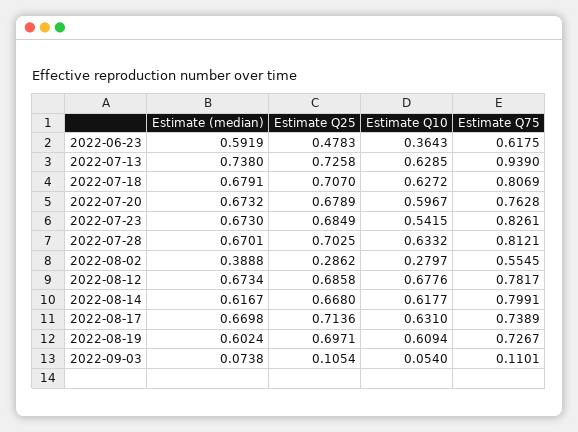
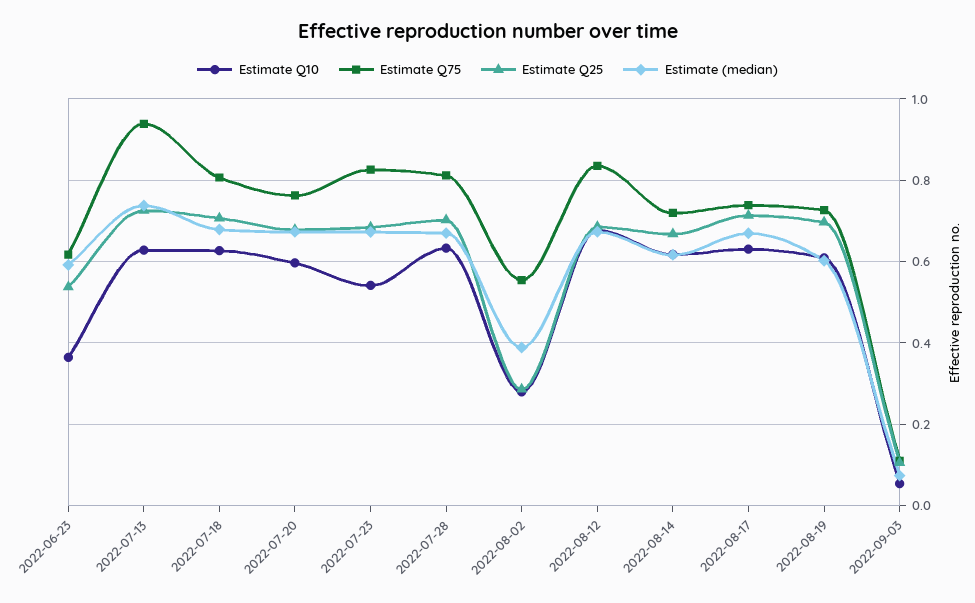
  {
    "Estimate (median)": {
      "2022-06-23": 0.5919,
      "2022-07-13": 0.738,
      "2022-07-18": 0.6791,
      "2022-07-20": 0.6732,
      "2022-07-23": 0.673,
      "2022-07-28": 0.6701,
      "2022-08-02": 0.3888,
      "2022-08-12": 0.6734,
      "2022-08-14": 0.6167,
      "2022-08-17": 0.6698,
      "2022-08-19": 0.6024,
      "2022-09-03": 0.0738
    },
    "Estimate Q25": {
-     "2022-06-23": 0.4783,
+     "2022-06-23": 0.54,
      "2022-07-13": 0.7258,
      "2022-07-18": 0.707,
      "2022-07-20": 0.6789,
      "2022-07-23": 0.6849,
      "2022-07-28": 0.7025,
      "2022-08-02": 0.2862,
      "2022-08-12": 0.6858,
      "2022-08-14": 0.668,
      "2022-08-17": 0.7136,
      "2022-08-19": 0.6971,
      "2022-09-03": 0.1054
    },
    "Estimate Q10": {
      "2022-06-23": 0.3643,
      "2022-07-13": 0.6285,
      "2022-07-18": 0.6272,
      "2022-07-20": 0.5967,
      "2022-07-23": 0.5415,
      "2022-07-28": 0.6332,
      "2022-08-02": 0.2797,
      "2022-08-12": 0.6776,
      "2022-08-14": 0.6177,
      "2022-08-17": 0.631,
      "2022-08-19": 0.6094,
      "2022-09-03": 0.054
    },
    "Estimate Q75": {
      "2022-06-23": 0.6175,
      "2022-07-13": 0.939,
      "2022-07-18": 0.8069,
      "2022-07-20": 0.7628,
      "2022-07-23": 0.8261,
      "2022-07-28": 0.8121,
      "2022-08-02": 0.5545,
-     "2022-08-12": 0.7817,
+     "2022-08-12": 0.84,
-     "2022-08-14": 0.7991,
+     "2022-08-14": 0.72,
      "2022-08-17": 0.7389,
      "2022-08-19": 0.7267,
      "2022-09-03": 0.1101
    }
  }

